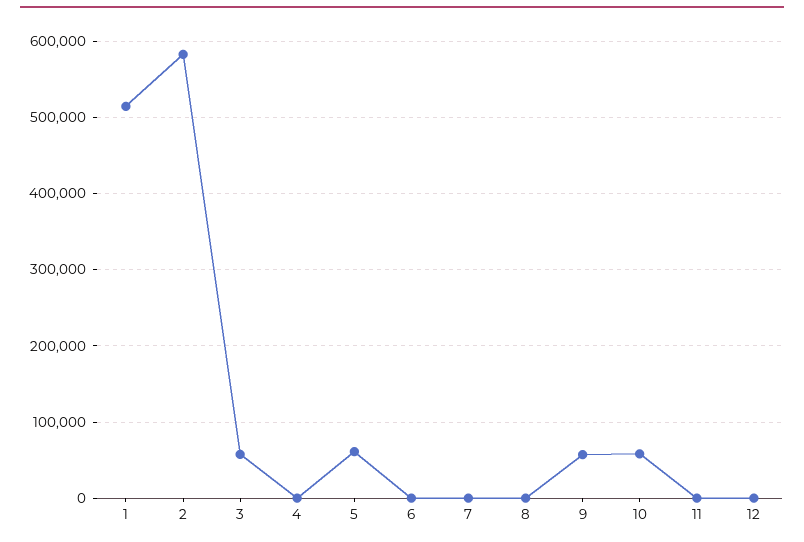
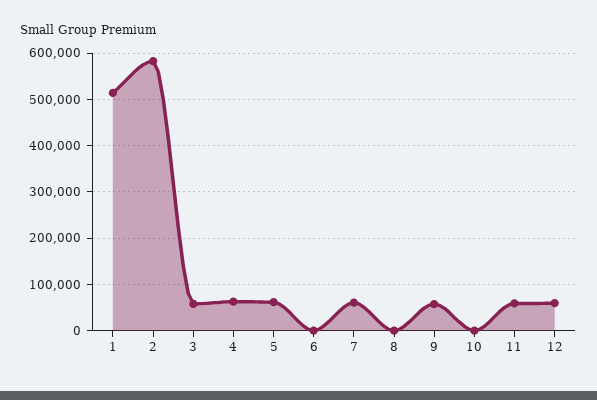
  {
    "1": 510000,
    "2": 580000,
    "3": 60000,
-   "4": 0,
+   "4": 60000,
    "5": 60000,
    "6": 0,
-   "7": 0,
+   "7": 60000,
    "8": 0,
    "9": 60000,
-   "10": 60000,
+   "10": 0,
-   "11": 0,
+   "11": 60000,
-   "12": 0
+   "12": 60000
  }

